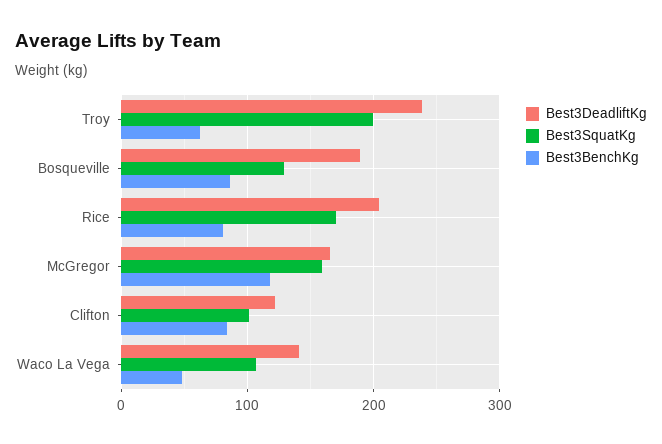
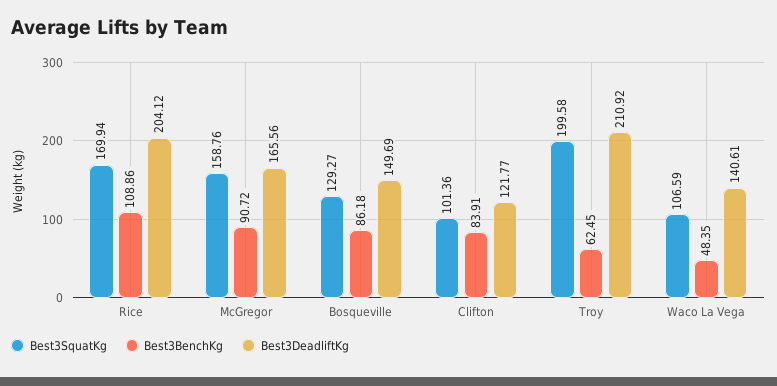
  {
    "Best3DeadliftKg": {
-     "Troy": 240,
+     "Troy": 210.92,
-     "Bosqueville": 190,
+     "Bosqueville": 149.69,
      "Rice": 204.12,
      "McGregor": 165.56,
      "Clifton": 121.77,
      "Waco La Vega": 140.61
    },
    "Best3SquatKg": {
      "Troy": 199.58,
      "Bosqueville": 129.27,
      "Rice": 169.94,
      "McGregor": 158.76,
      "Clifton": 101.36,
      "Waco La Vega": 106.59
    },
    "Best3BenchKg": {
      "Troy": 62.45,
      "Bosqueville": 86.18,
-     "Rice": 80,
+     "Rice": 108.86,
-     "McGregor": 120,
+     "McGregor": 90.72,
      "Clifton": 83.91,
      "Waco La Vega": 48.35
    }
  }

